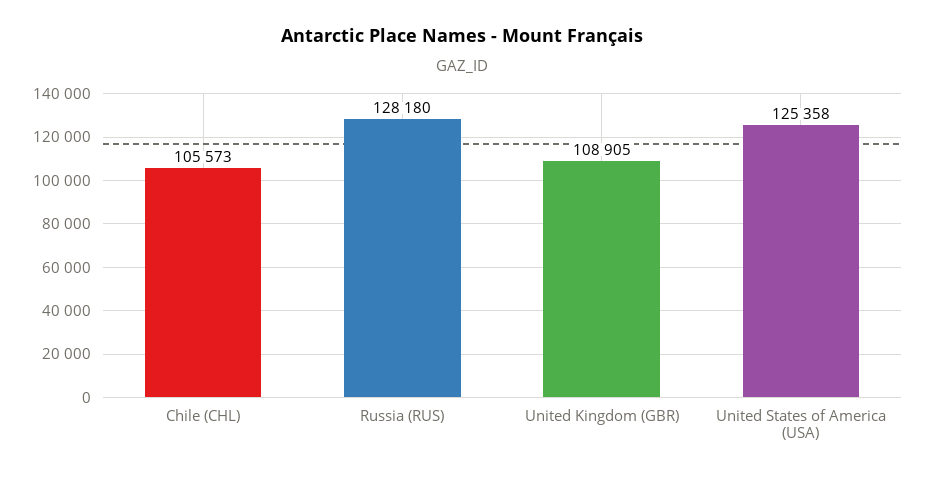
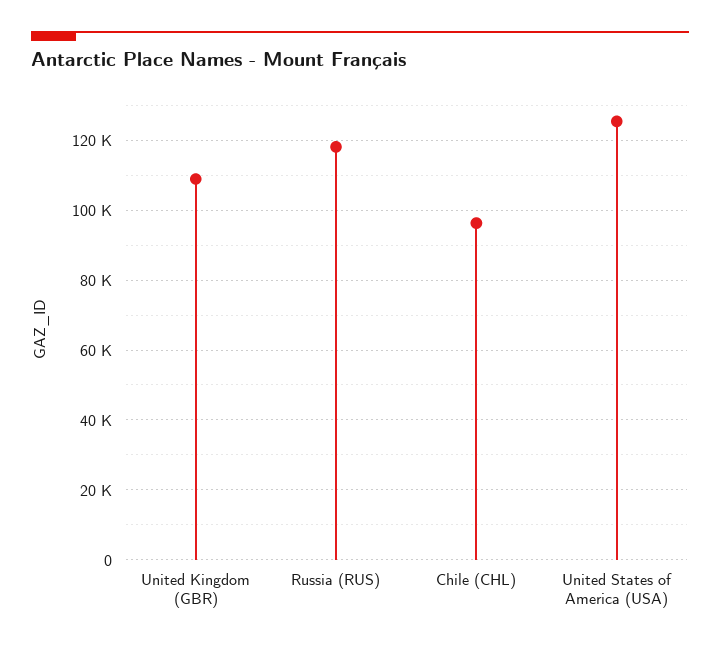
  {
-   "Chile (CHL)": 105573,
+   "Chile (CHL)": 96000,
-   "Russia (RUS)": 128180,
+   "Russia (RUS)": 118000,
    "United Kingdom (GBR)": 108905,
    "United States of America (USA)": 125358
  }

